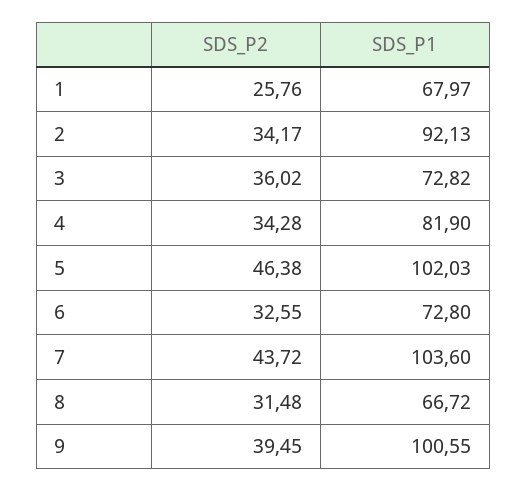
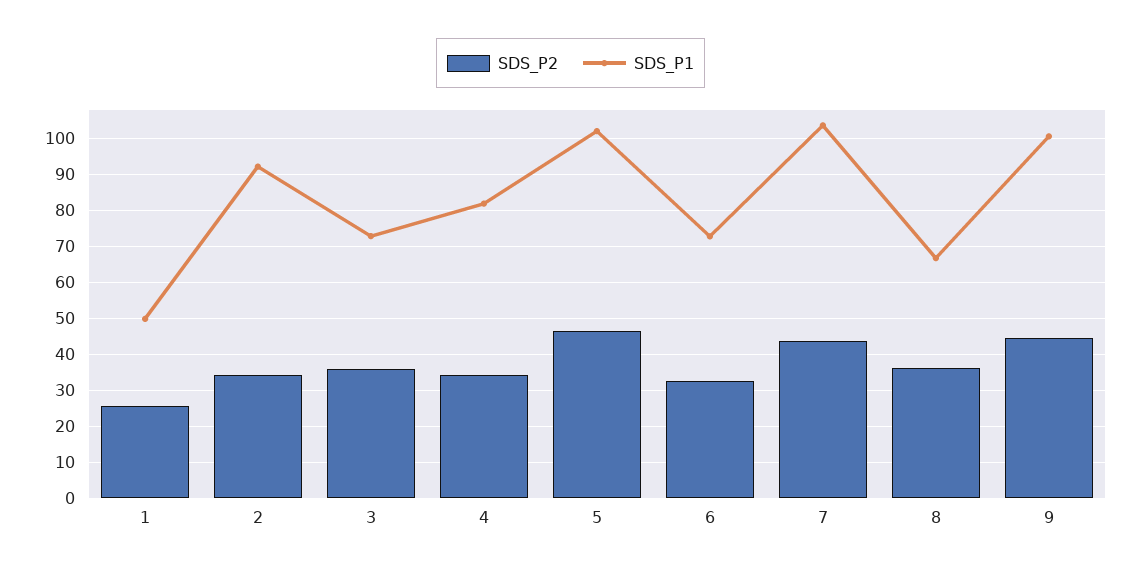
  {
    "SDS_P2": {
      "1": 25.76,
      "2": 34.17,
      "3": 36.02,
      "4": 34.28,
      "5": 46.38,
      "6": 32.55,
      "7": 43.72,
-     "8": 31.48,
+     "8": 36,
-     "9": 39.45
+     "9": 44
    },
    "SDS_P1": {
-     "1": 67.97,
+     "1": 50,
      "2": 92.13,
      "3": 72.82,
      "4": 81.9,
      "5": 102.03,
      "6": 72.8,
      "7": 103.6,
      "8": 66.72,
      "9": 100.55
    }
  }

